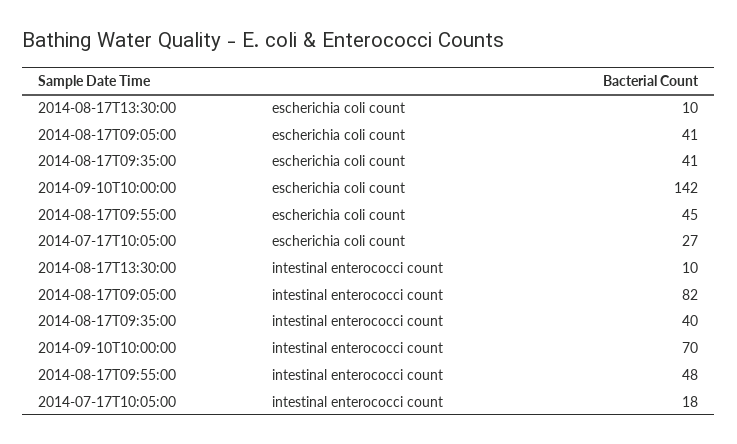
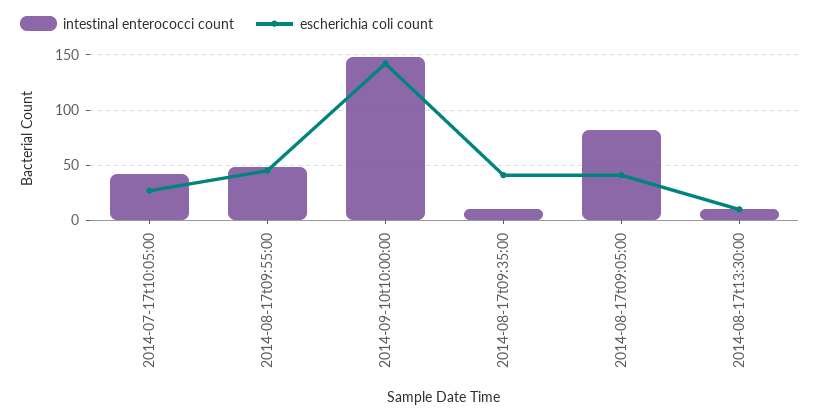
  {
    "escherichia coli count": {
      "2014-08-17T13:30:00": 10,
      "2014-08-17T09:05:00": 41,
      "2014-08-17T09:35:00": 41,
      "2014-09-10T10:00:00": 142,
      "2014-08-17T09:55:00": 45,
      "2014-07-17T10:05:00": 27
    },
    "intestinal enterococci count": {
      "2014-08-17T13:30:00": 10,
      "2014-08-17T09:05:00": 82,
-     "2014-08-17T09:35:00": 40,
+     "2014-08-17T09:35:00": 10,
-     "2014-09-10T10:00:00": 70,
+     "2014-09-10T10:00:00": 150,
      "2014-08-17T09:55:00": 48,
-     "2014-07-17T10:05:00": 18
+     "2014-07-17T10:05:00": 40
    }
  }

